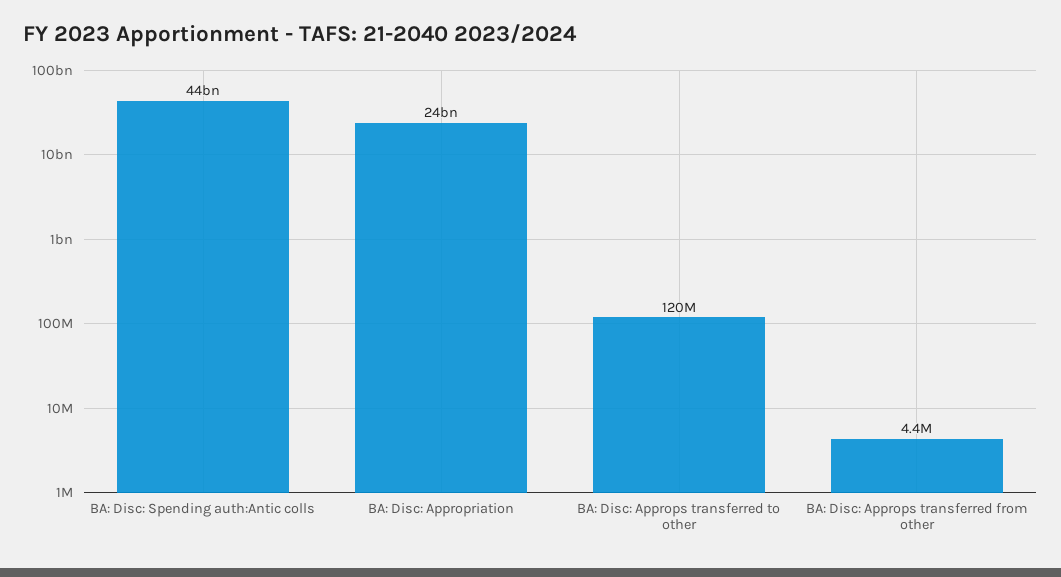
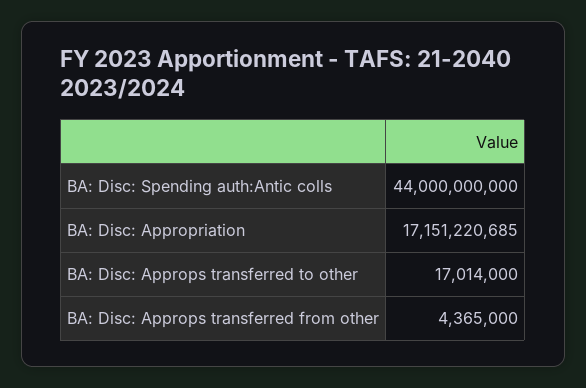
  {
    "BA: Disc: Spending auth:Antic colls": 44000000000,
-   "BA: Disc: Appropriation": 24000000000,
+   "BA: Disc: Appropriation": 17151220685,
-   "BA: Disc: Approps transferred to other": 120000000,
+   "BA: Disc: Approps transferred to other": 17014000,
    "BA: Disc: Approps transferred from other": 4365000
  }

